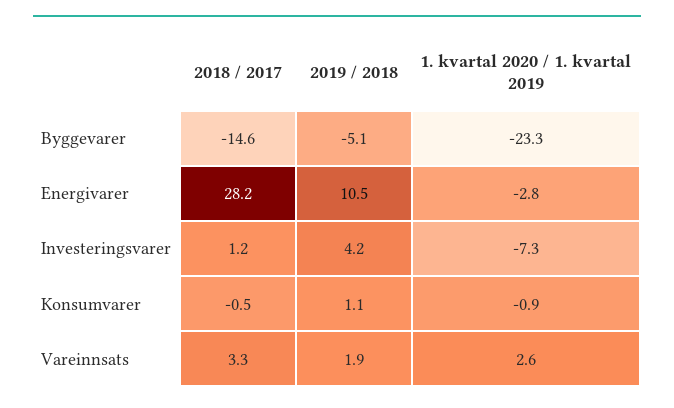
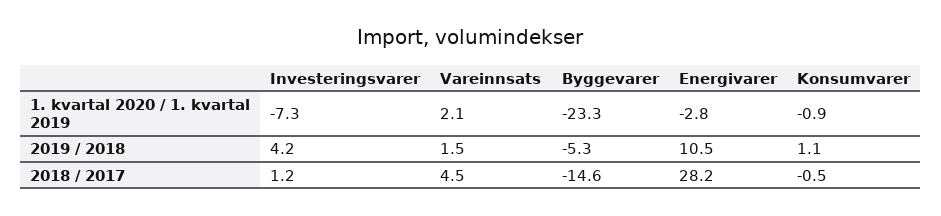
  {
    "2018 / 2017": {
      "Byggevarer": -14.6,
      "Energivarer": 28.2,
      "Investeringsvarer": 1.2,
      "Konsumvarer": -0.5,
-     "Vareinnsats": 3.3
+     "Vareinnsats": 4.5
    },
    "2019 / 2018": {
-     "Byggevarer": -5.1,
+     "Byggevarer": -5.3,
      "Energivarer": 10.5,
      "Investeringsvarer": 4.2,
      "Konsumvarer": 1.1,
-     "Vareinnsats": 1.9
+     "Vareinnsats": 1.5
    },
    "1. kvartal 2020 / 1. kvartal 2019": {
      "Byggevarer": -23.3,
      "Energivarer": -2.8,
      "Investeringsvarer": -7.3,
      "Konsumvarer": -0.9,
-     "Vareinnsats": 2.6
+     "Vareinnsats": 2.1
    }
  }

